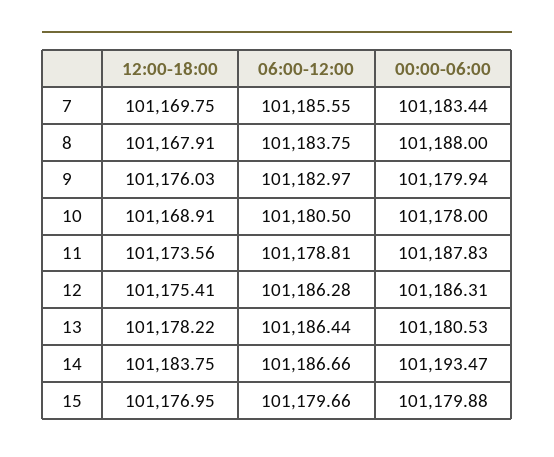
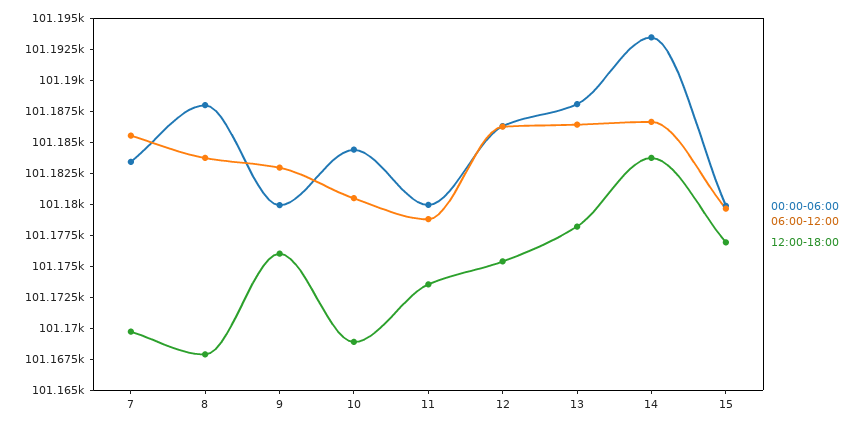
  {
    "12:00-18:00": {
      "7": 101169.75,
      "8": 101167.91,
      "9": 101176.03,
      "10": 101168.91,
      "11": 101173.56,
      "12": 101175.41,
      "13": 101178.22,
      "14": 101183.75,
      "15": 101176.95
    },
    "06:00-12:00": {
      "7": 101185.55,
      "8": 101183.75,
      "9": 101182.97,
      "10": 101180.5,
      "11": 101178.81,
      "12": 101186.28,
      "13": 101186.44,
      "14": 101186.66,
      "15": 101179.66
    },
    "00:00-06:00": {
      "7": 101183.44,
      "8": 101188,
      "9": 101179.94,
-     "10": 101178,
+     "10": 101185,
-     "11": 101187.83,
+     "11": 101180,
      "12": 101186.31,
-     "13": 101180.53,
+     "13": 101187.5,
      "14": 101193.47,
      "15": 101179.88
    }
  }

